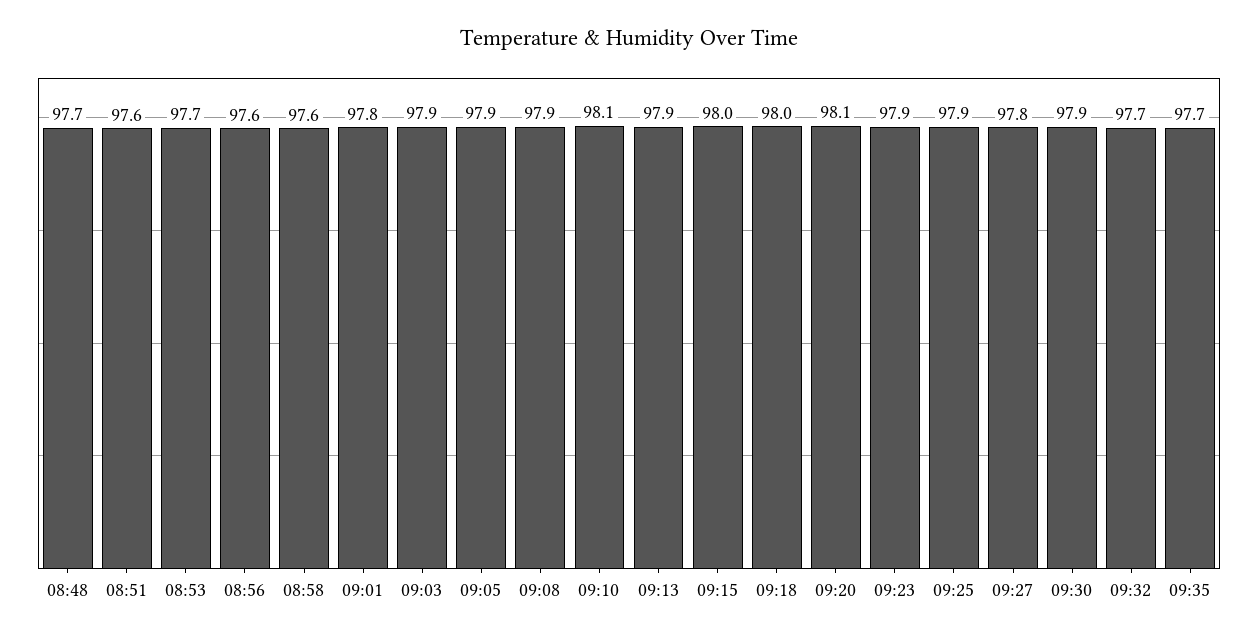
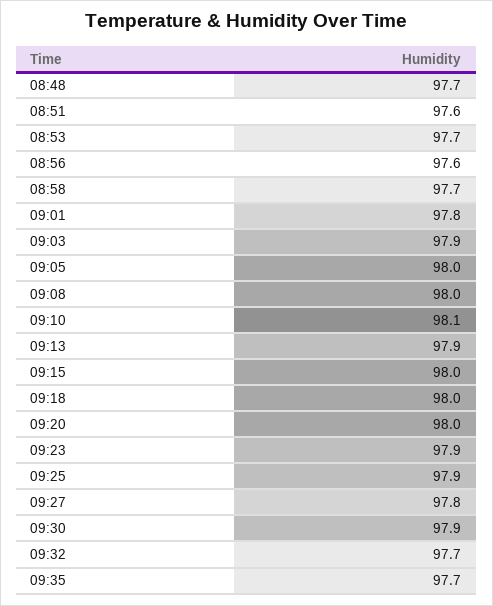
  {
    "08:48": 97.7,
    "08:51": 97.6,
    "08:53": 97.7,
    "08:56": 97.6,
-   "08:58": 97.6,
+   "08:58": 97.7,
    "09:01": 97.8,
    "09:03": 97.9,
-   "09:05": 97.9,
+   "09:05": 98,
-   "09:08": 97.9,
+   "09:08": 98,
    "09:10": 98.1,
    "09:13": 97.9,
    "09:15": 98,
    "09:18": 98,
-   "09:20": 98.1,
+   "09:20": 98,
    "09:23": 97.9,
    "09:25": 97.9,
    "09:27": 97.8,
    "09:30": 97.9,
    "09:32": 97.7,
    "09:35": 97.7
  }

